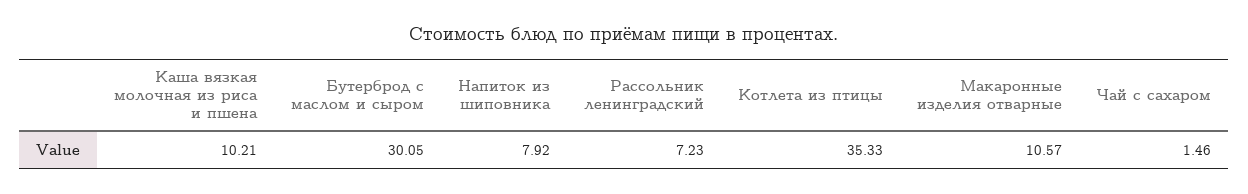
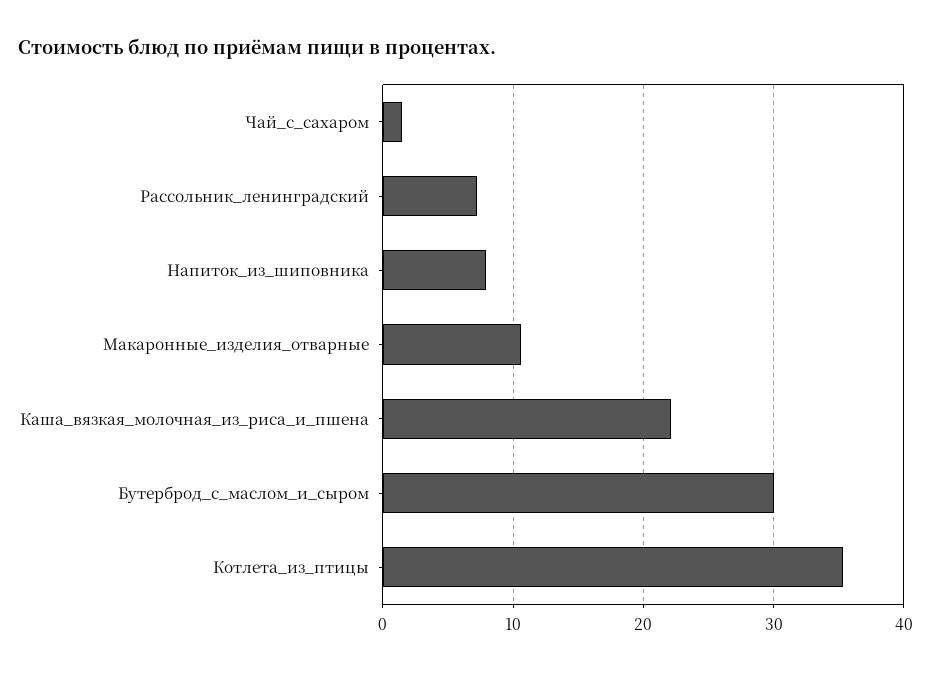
  {
-   "Каша вязкая молочная из риса и пшена": 10.21,
+   "Каша вязкая молочная из риса и пшена": 22,
    "Бутерброд с маслом и сыром": 30.05,
    "Напиток из шиповника": 7.92,
    "Рассольник ленинградский": 7.23,
    "Котлета из птицы": 35.33,
    "Макаронные изделия отварные": 10.57,
    "Чай с сахаром": 1.46
  }

